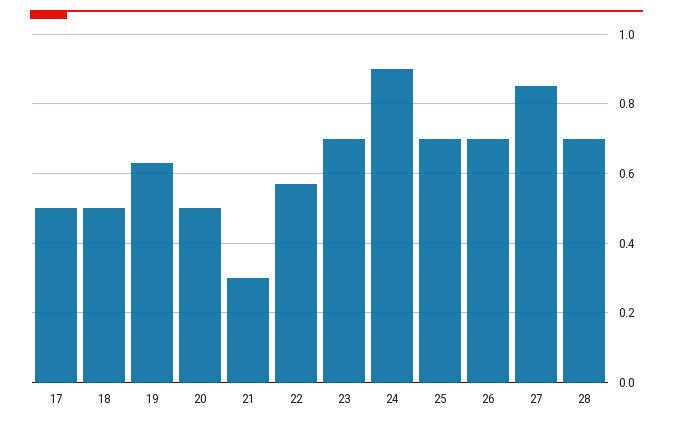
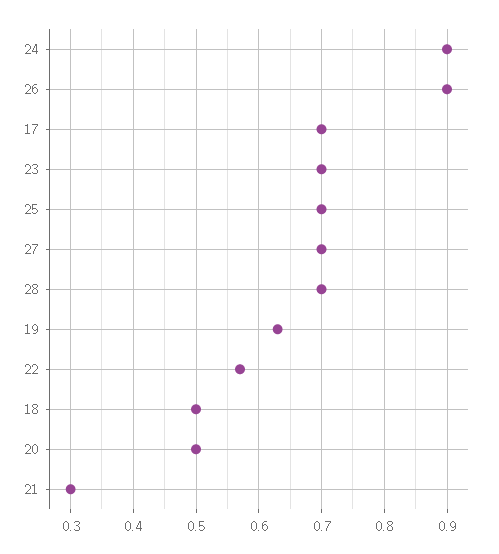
  {
-   "17": 0.5,
+   "17": 0.7,
    "18": 0.5,
    "19": 0.63,
    "20": 0.5,
    "21": 0.3,
    "22": 0.57,
    "23": 0.7,
    "24": 0.9,
    "25": 0.7,
-   "26": 0.7,
+   "26": 0.9,
-   "27": 0.85,
+   "27": 0.7,
    "28": 0.7
  }

